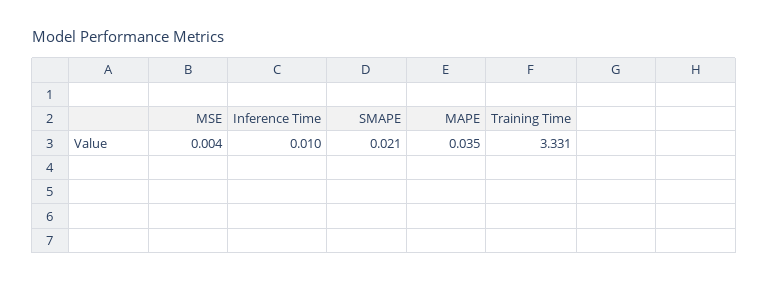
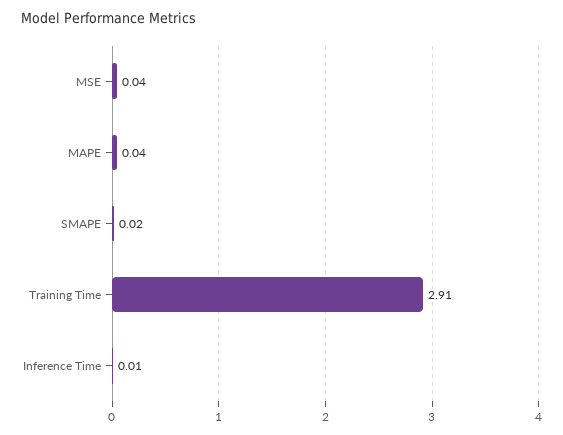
  {
-   "MSE": 0.004,
+   "MSE": 0.04,
    "Inference Time": 0.01,
    "SMAPE": 0.021,
    "MAPE": 0.035,
-   "Training Time": 3.331
+   "Training Time": 2.91
  }

